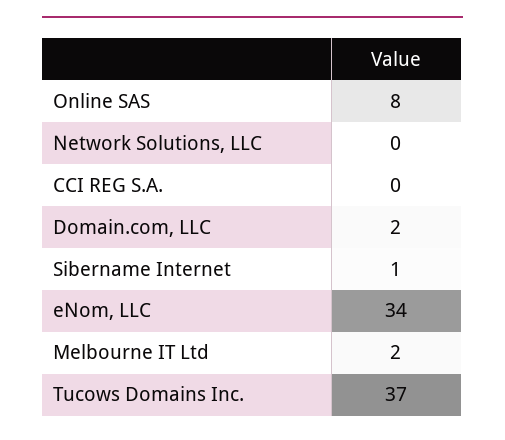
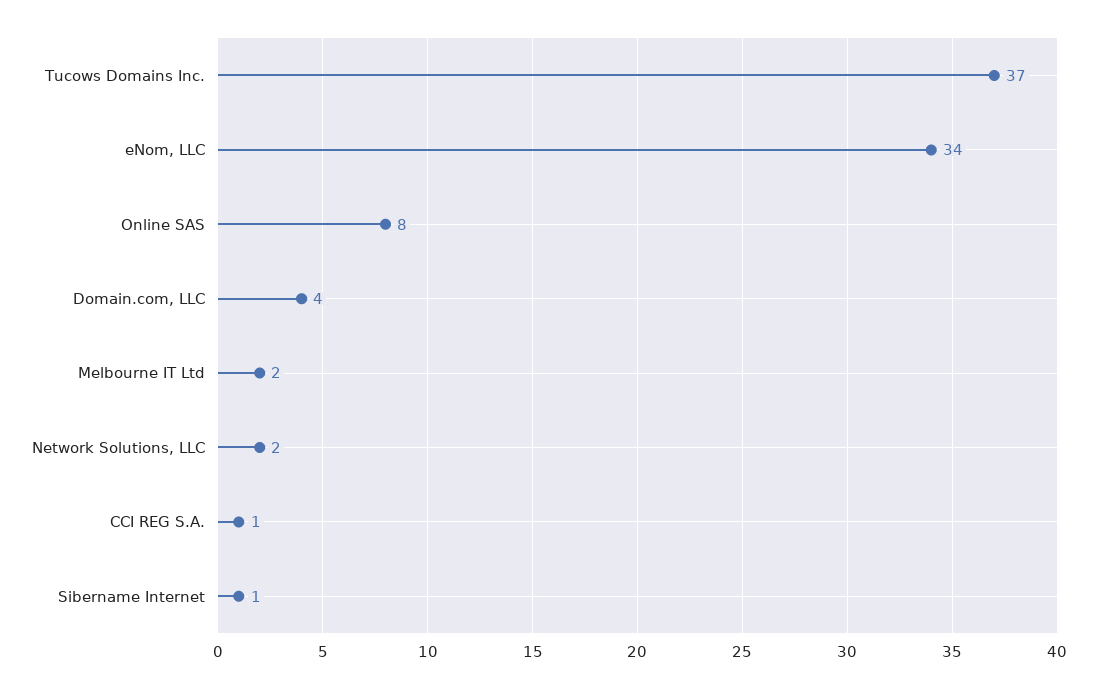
  {
    "Online SAS": 8,
-   "Network Solutions, LLC": 0,
+   "Network Solutions, LLC": 2,
-   "CCI REG S.A.": 0,
+   "CCI REG S.A.": 1,
-   "Domain.com, LLC": 2,
+   "Domain.com, LLC": 4,
    "Sibername Internet": 1,
    "eNom, LLC": 34,
    "Melbourne IT Ltd": 2,
    "Tucows Domains Inc.": 37
  }

